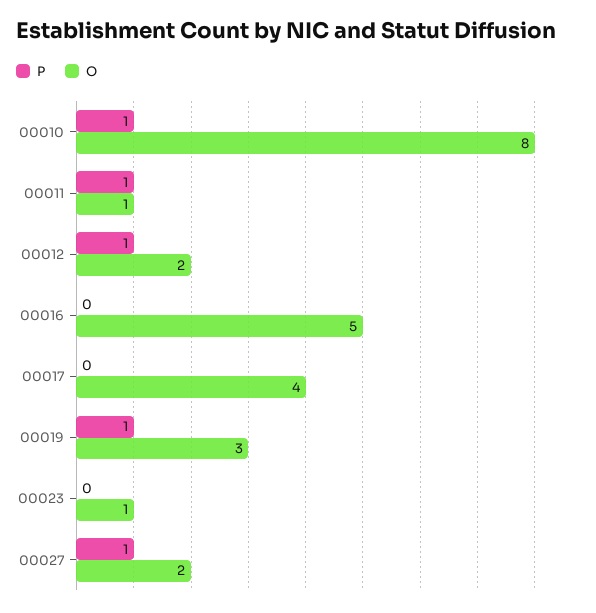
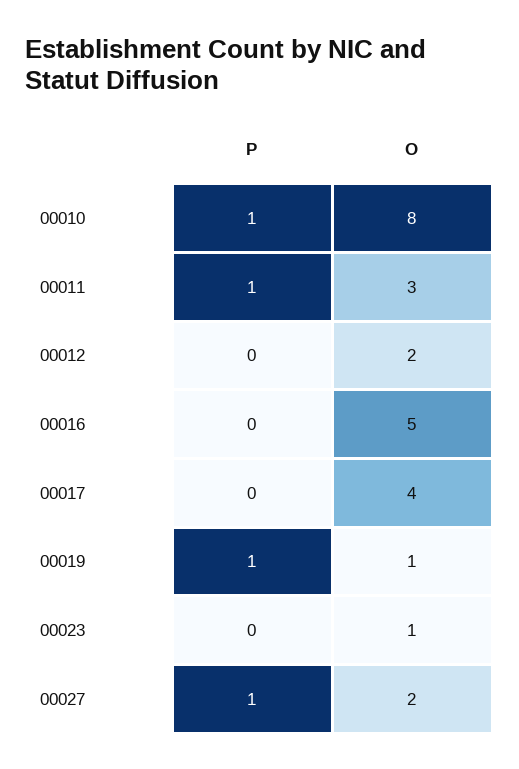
  {
    "P": {
      "00010": 1,
      "00011": 1,
-     "00012": 1,
+     "00012": 0,
      "00016": 0,
      "00017": 0,
      "00019": 1,
      "00023": 0,
      "00027": 1
    },
    "O": {
      "00010": 8,
-     "00011": 1,
+     "00011": 3,
      "00012": 2,
      "00016": 5,
      "00017": 4,
-     "00019": 3,
+     "00019": 1,
      "00023": 1,
      "00027": 2
    }
  }

